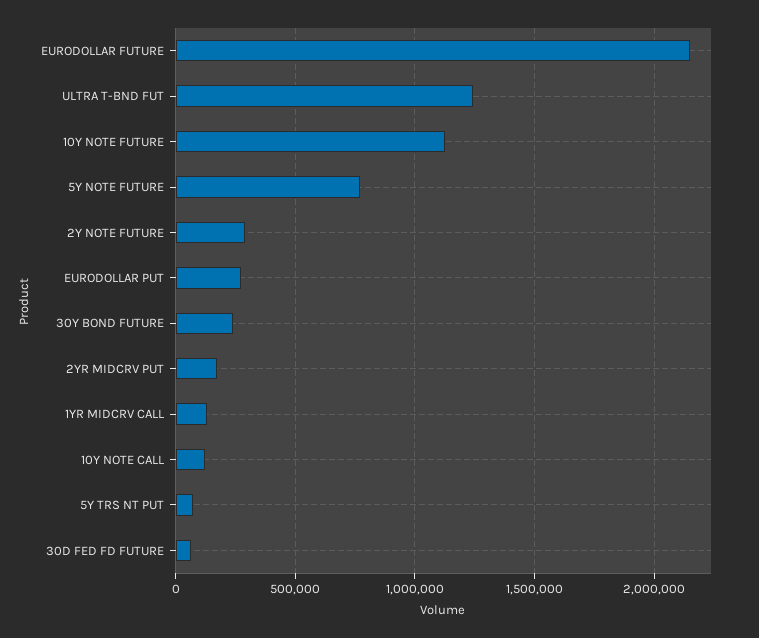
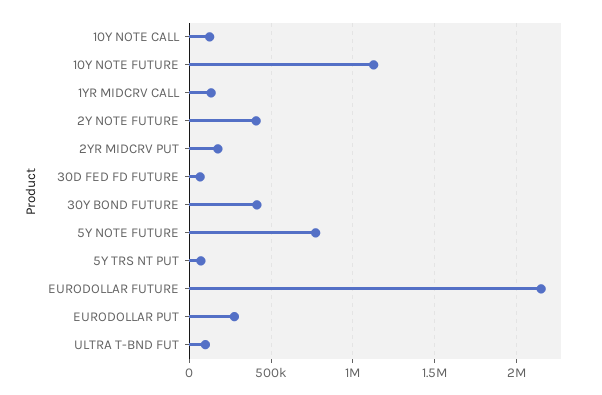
  {
    "EURODOLLAR FUTURE": 2150000,
-   "ULTRA T-BND FUT": 1250000,
+   "ULTRA T-BND FUT": 100000,
    "10Y NOTE FUTURE": 1150000,
    "5Y NOTE FUTURE": 750000,
-   "2Y NOTE FUTURE": 300000,
+   "2Y NOTE FUTURE": 400000,
    "EURODOLLAR PUT": 250000,
-   "30Y BOND FUTURE": 250000,
+   "30Y BOND FUTURE": 400000,
    "2YR MIDCRV PUT": 150000,
    "1YR MIDCRV CALL": 150000,
    "10Y NOTE CALL": 100000,
    "5Y TRS NT PUT": 50000,
    "30D FED FD FUTURE": 50000
  }

